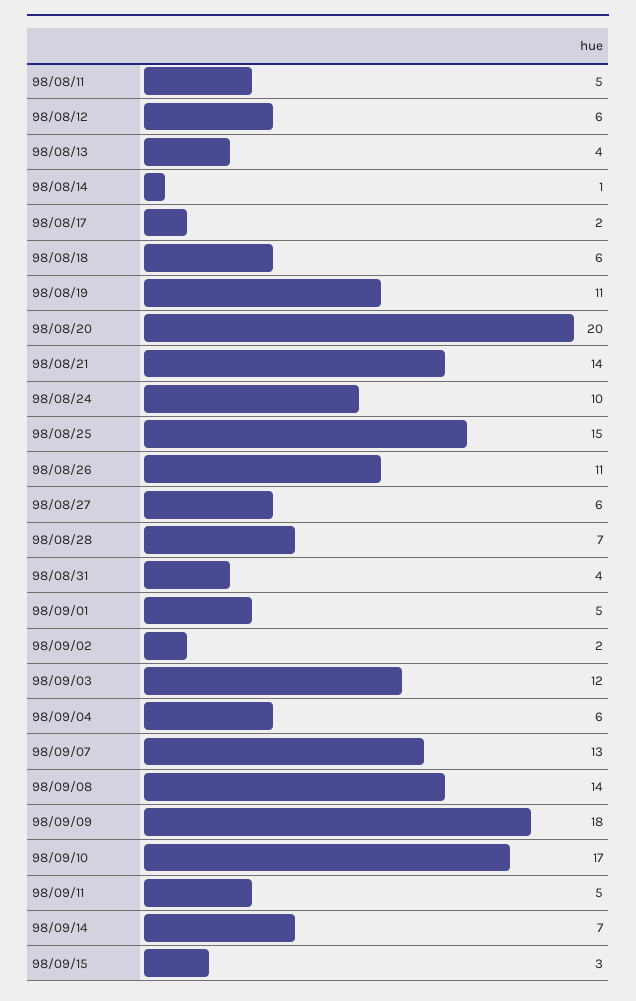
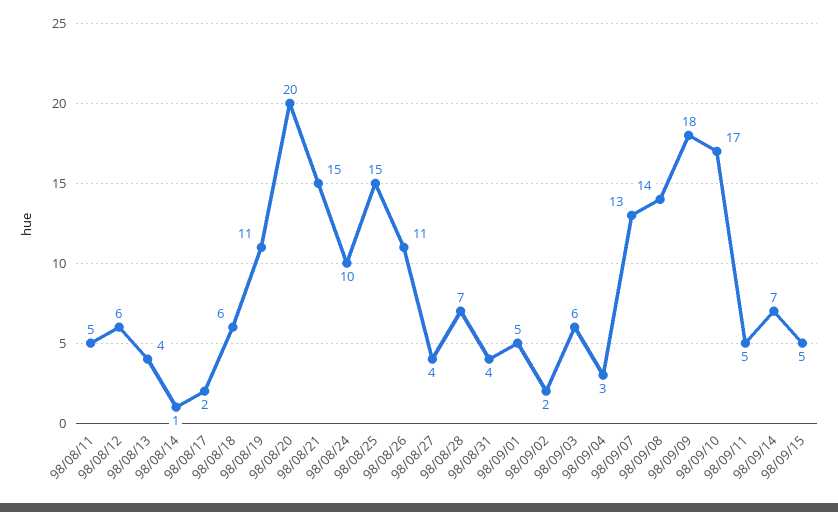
  {
    "98/08/11": 5,
    "98/08/12": 6,
    "98/08/13": 4,
    "98/08/14": 1,
    "98/08/17": 2,
    "98/08/18": 6,
    "98/08/19": 11,
    "98/08/20": 20,
-   "98/08/21": 14,
+   "98/08/21": 15,
    "98/08/24": 10,
    "98/08/25": 15,
    "98/08/26": 11,
-   "98/08/27": 6,
+   "98/08/27": 4,
    "98/08/28": 7,
    "98/08/31": 4,
    "98/09/01": 5,
    "98/09/02": 2,
-   "98/09/03": 12,
+   "98/09/03": 6,
-   "98/09/04": 6,
+   "98/09/04": 3,
    "98/09/07": 13,
    "98/09/08": 14,
    "98/09/09": 18,
    "98/09/10": 17,
    "98/09/11": 5,
    "98/09/14": 7,
-   "98/09/15": 3
+   "98/09/15": 5
  }

